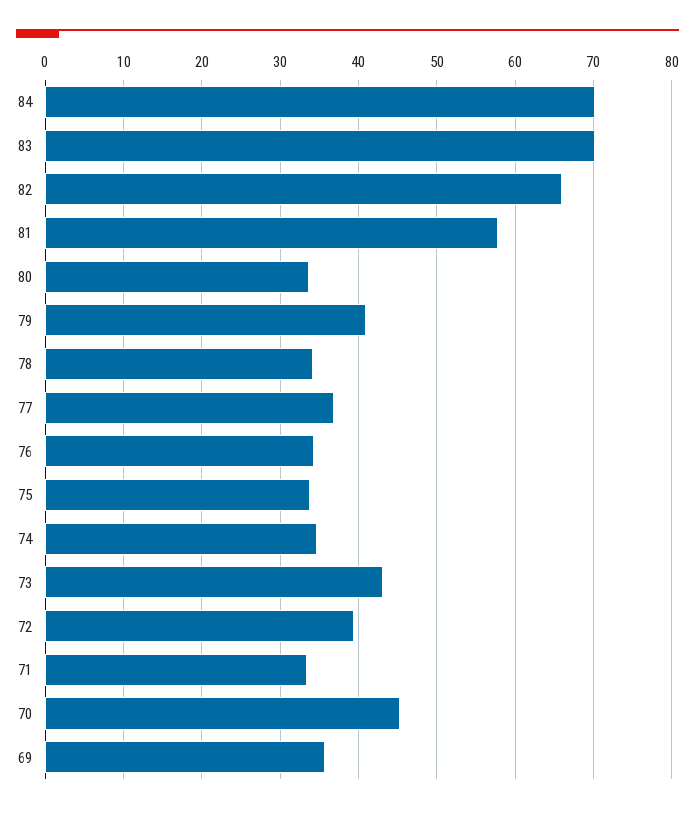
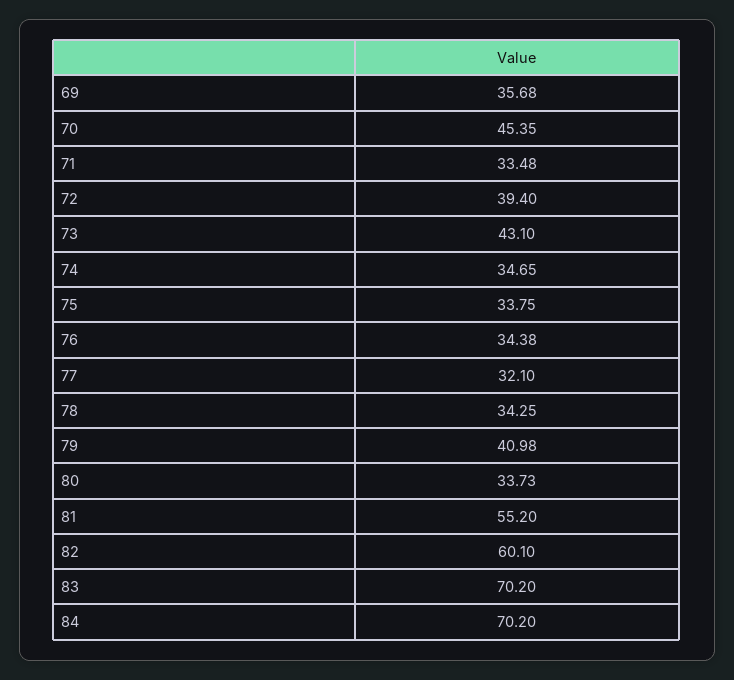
  {
    "84": 70.2,
    "83": 70.2,
-   "82": 66,
+   "82": 60.1,
-   "81": 58,
+   "81": 55.2,
    "80": 33.73,
    "79": 40.98,
    "78": 34.25,
-   "77": 37,
+   "77": 32.1,
    "76": 34.38,
    "75": 33.75,
    "74": 34.65,
    "73": 43.1,
    "72": 39.4,
    "71": 33.48,
    "70": 45.35,
    "69": 35.68
  }

